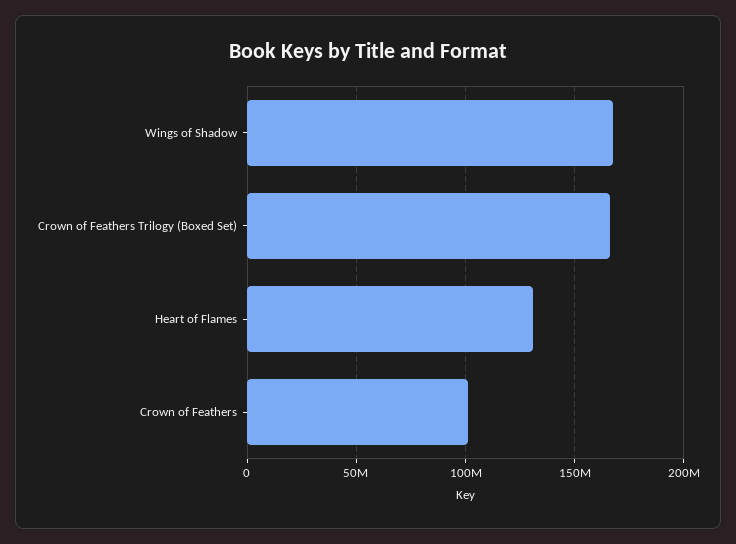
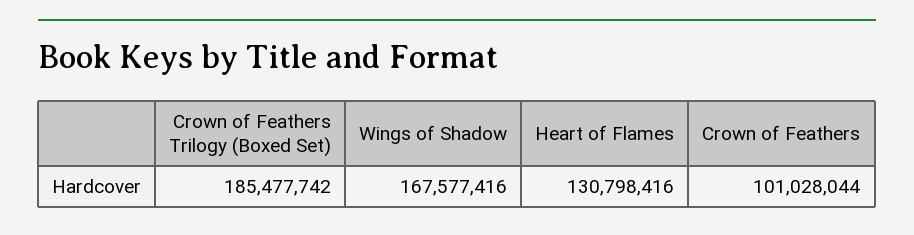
  {
    "Wings of Shadow": 167577416,
-   "Crown of Feathers Trilogy (Boxed Set)": 165000000,
+   "Crown of Feathers Trilogy (Boxed Set)": 185477742,
    "Heart of Flames": 130798416,
    "Crown of Feathers": 101028044
  }

